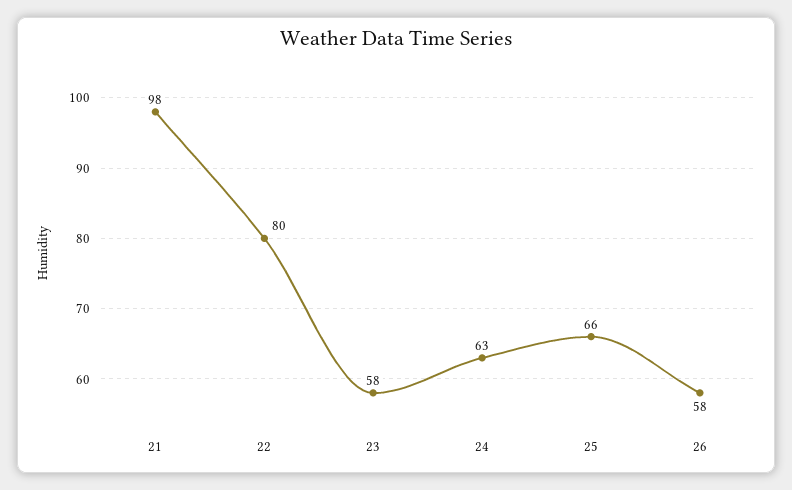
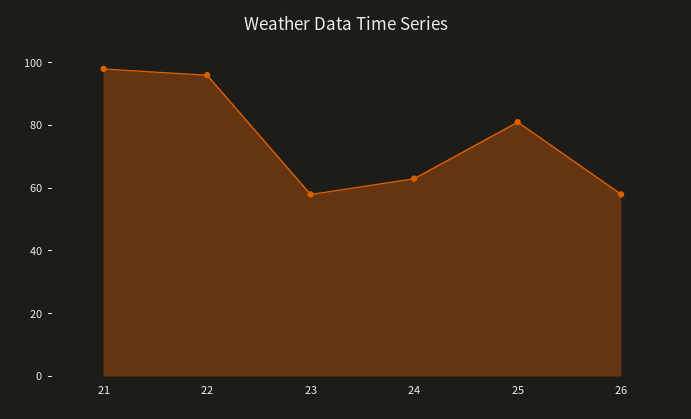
  {
    "21": 98,
-   "22": 80,
+   "22": 95,
    "23": 58,
    "24": 63,
-   "25": 66,
+   "25": 80,
    "26": 58
  }

